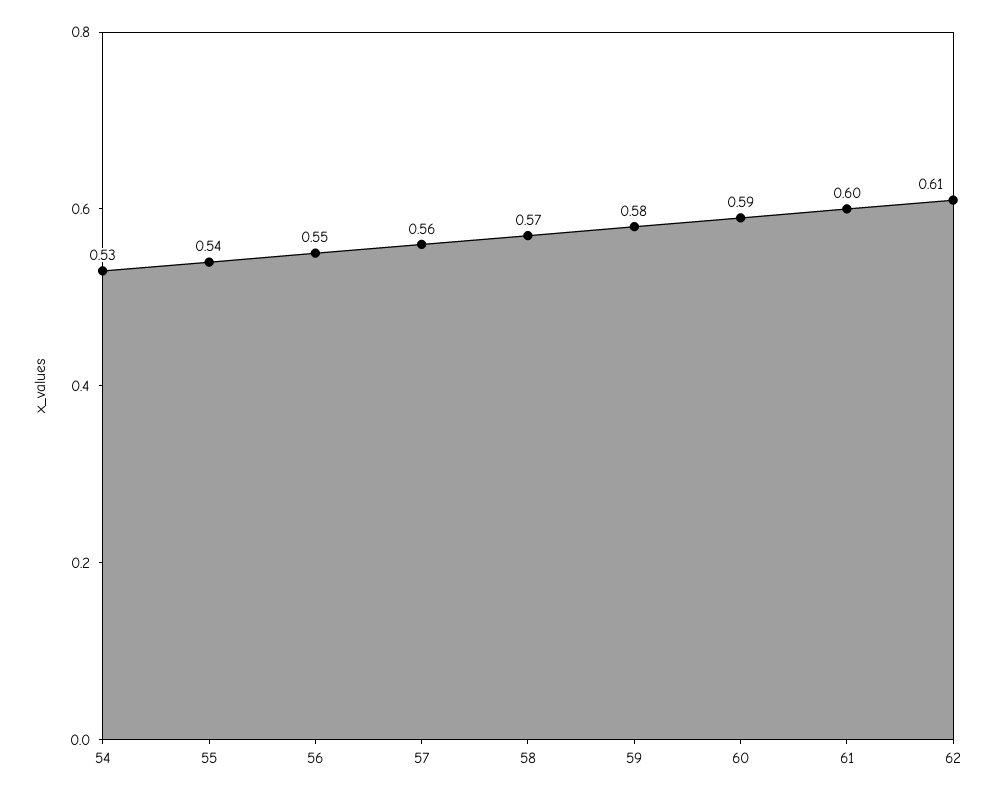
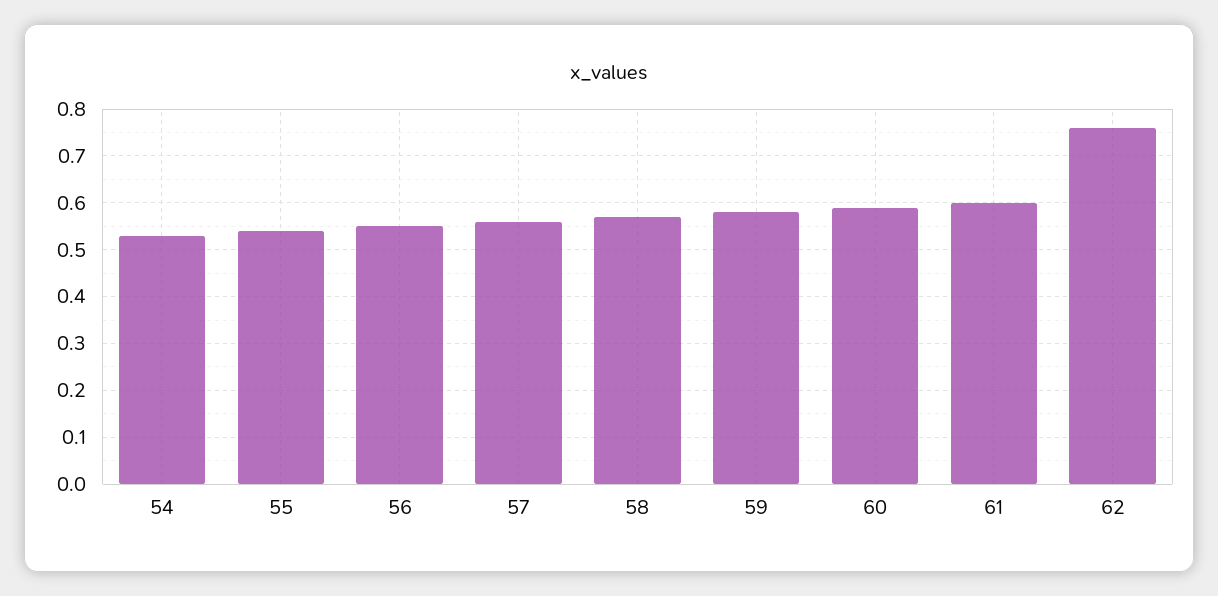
  {
    "54": 0.53,
    "55": 0.54,
    "56": 0.55,
    "57": 0.56,
    "58": 0.57,
    "59": 0.58,
    "60": 0.59,
    "61": 0.6,
-   "62": 0.61
+   "62": 0.75
  }

